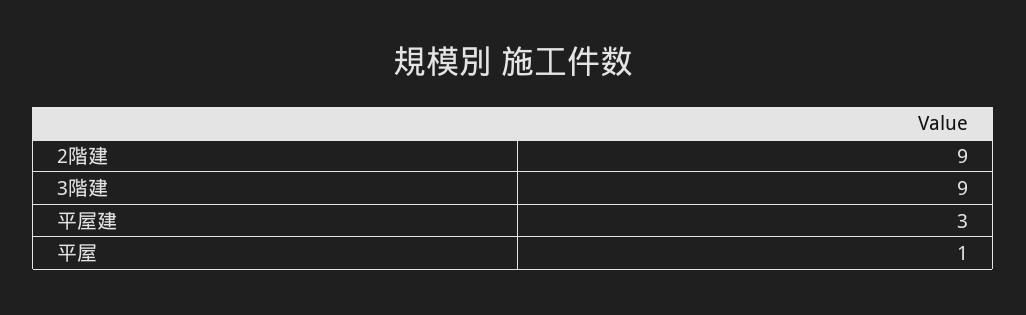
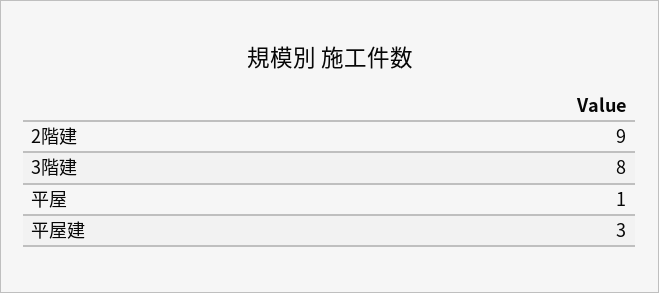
  {
    "2階建": 9,
-   "3階建": 9,
+   "3階建": 8,
    "平屋建": 3,
    "平屋": 1
  }

